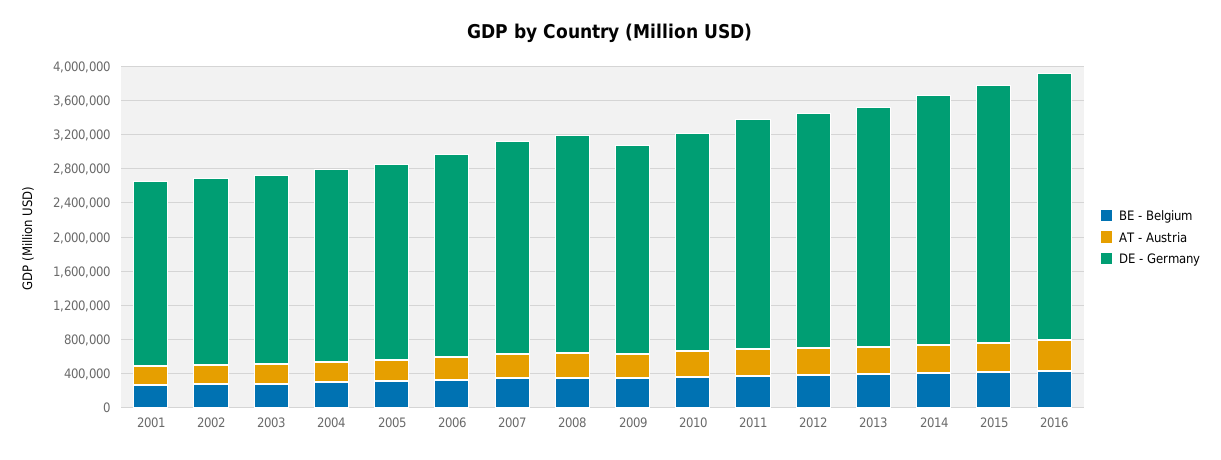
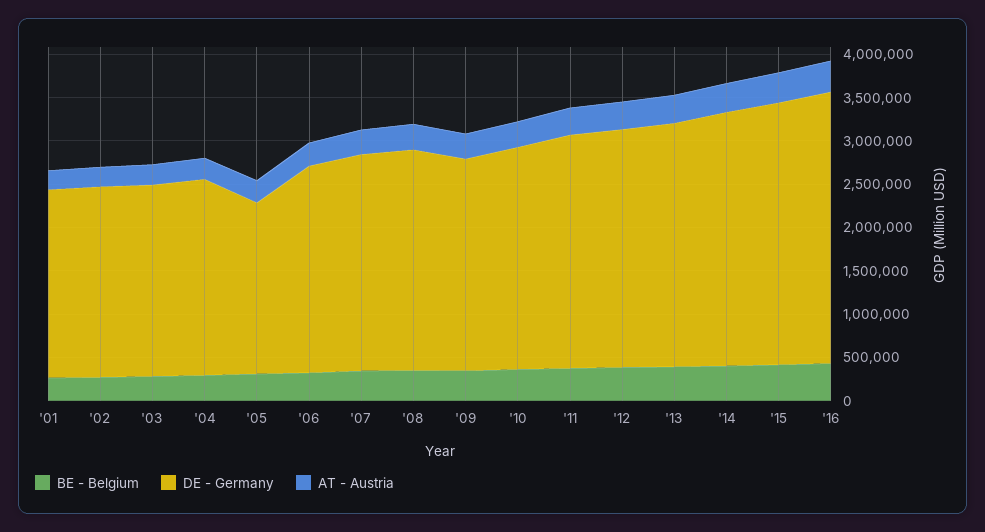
  {
    "BE - Belgium": {
      "2001": 300000,
      "2002": 300000,
      "2003": 300000,
      "2004": 300000,
      "2005": 300000,
      "2006": 300000,
      "2007": 300000,
      "2008": 400000,
      "2009": 300000,
      "2010": 400000,
      "2011": 400000,
      "2012": 400000,
      "2013": 400000,
      "2014": 400000,
      "2015": 400000,
      "2016": 400000
    },
    "AT - Austria": {
      "2001": 200000,
      "2002": 200000,
      "2003": 200000,
      "2004": 200000,
      "2005": 300000,
      "2006": 300000,
      "2007": 300000,
      "2008": 300000,
      "2009": 300000,
      "2010": 300000,
      "2011": 300000,
      "2012": 300000,
      "2013": 300000,
      "2014": 300000,
      "2015": 300000,
      "2016": 400000
    },
    "DE - Germany": {
      "2001": 2200000,
      "2002": 2200000,
      "2003": 2200000,
      "2004": 2300000,
-     "2005": 2300000,
+     "2005": 2000000,
      "2006": 2400000,
      "2007": 2500000,
      "2008": 2500000,
      "2009": 2400000,
      "2010": 2600000,
      "2011": 2700000,
      "2012": 2700000,
      "2013": 2800000,
      "2014": 2900000,
      "2015": 3000000,
      "2016": 3100000
    }
  }

